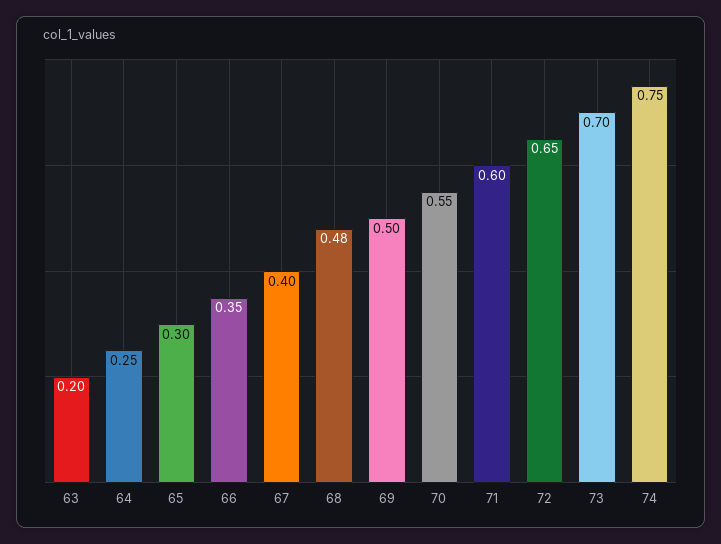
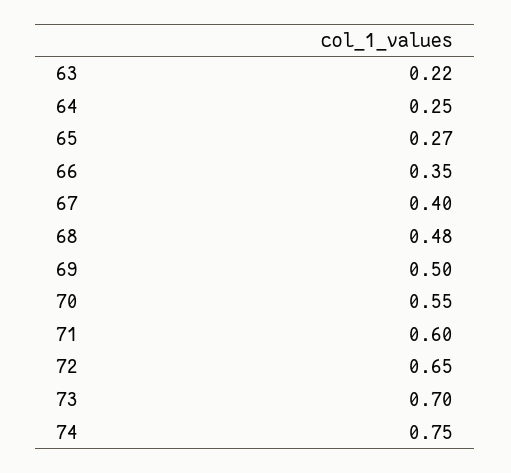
  {
-   "63": 0.2,
+   "63": 0.22,
    "64": 0.25,
-   "65": 0.3,
+   "65": 0.27,
    "66": 0.35,
    "67": 0.4,
    "68": 0.48,
    "69": 0.5,
    "70": 0.55,
    "71": 0.6,
    "72": 0.65,
    "73": 0.7,
    "74": 0.75
  }

